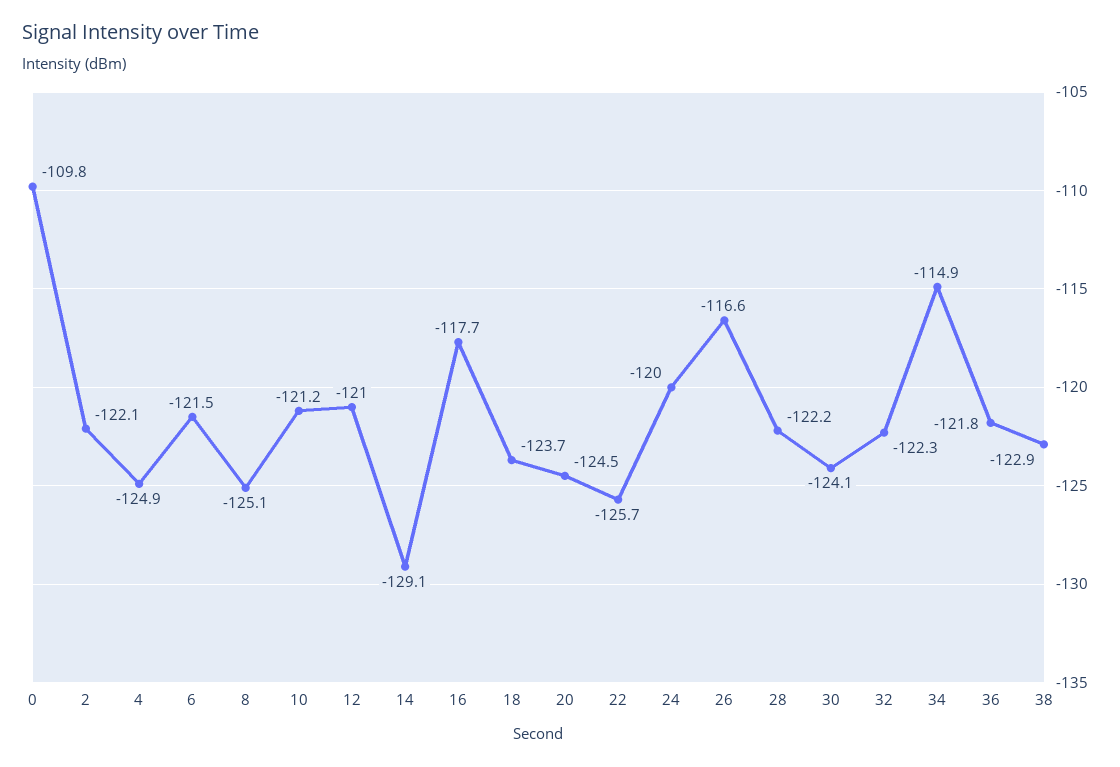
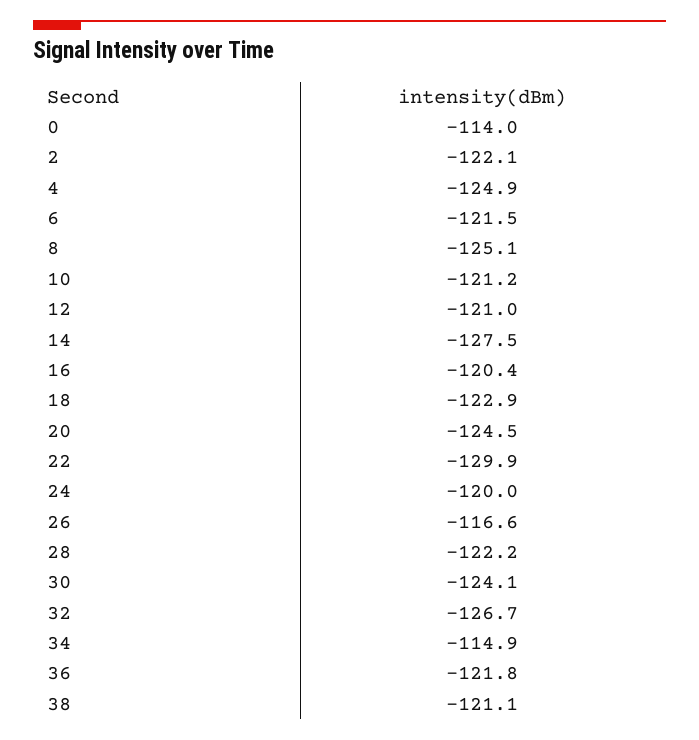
  {
-   "0": -109.8,
+   "0": -114,
    "2": -122.1,
    "4": -124.9,
    "6": -121.5,
    "8": -125.1,
    "10": -121.2,
    "12": -121,
-   "14": -129.1,
+   "14": -127.5,
-   "16": -117.7,
+   "16": -120.4,
-   "18": -123.7,
+   "18": -122.9,
    "20": -124.5,
-   "22": -125.7,
+   "22": -129.9,
    "24": -120,
    "26": -116.6,
    "28": -122.2,
    "30": -124.1,
-   "32": -122.3,
+   "32": -126.7,
    "34": -114.9,
    "36": -121.8,
-   "38": -122.9
+   "38": -121.1
  }

